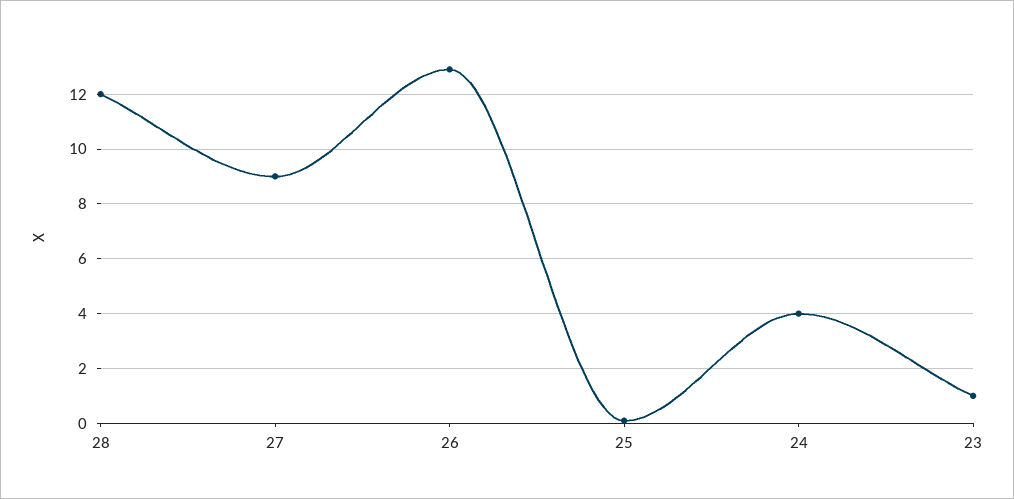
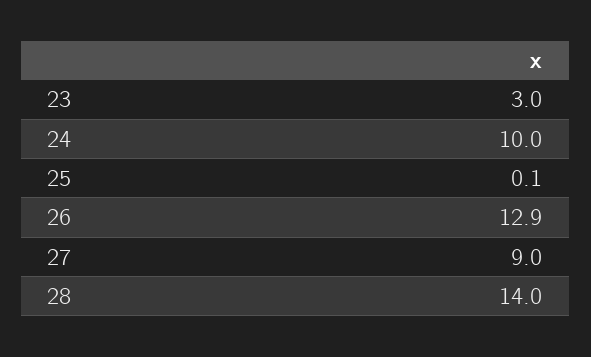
  {
-   "28": 12,
+   "28": 14,
    "27": 9,
    "26": 12.9,
    "25": 0.1,
-   "24": 4,
+   "24": 10,
-   "23": 1
+   "23": 3
  }

